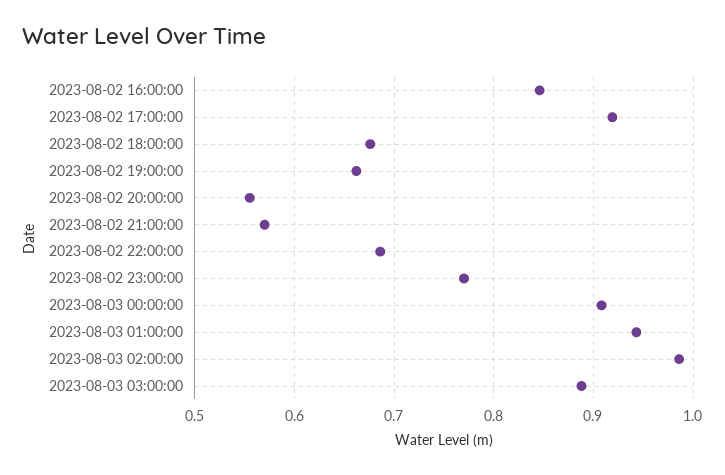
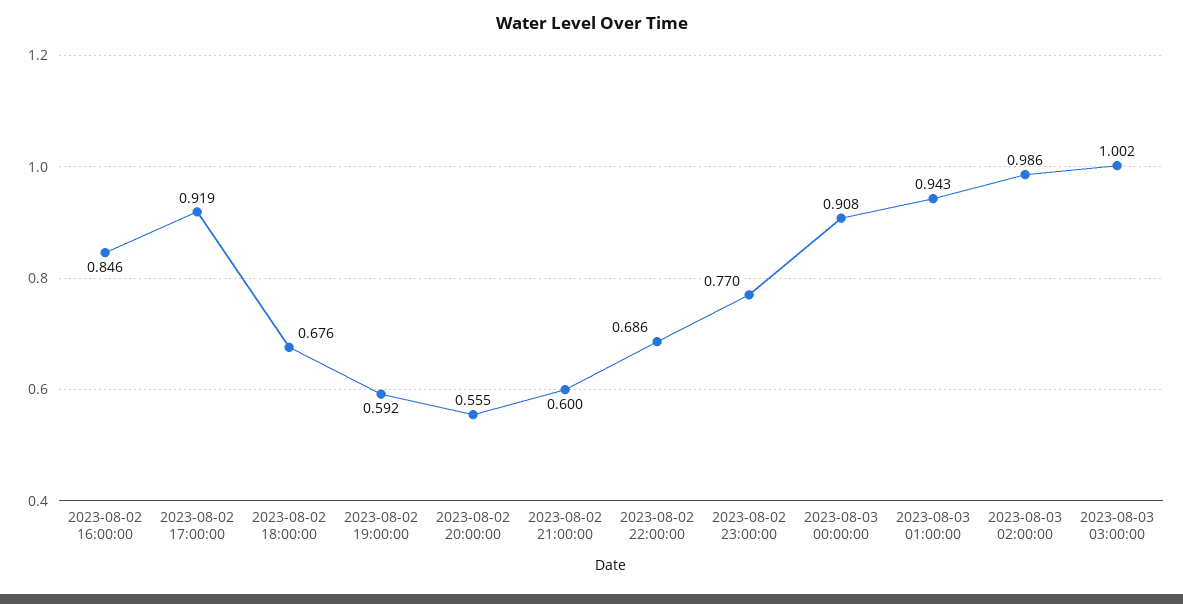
  {
    "2023-08-02 16:00:00": 0.846,
    "2023-08-02 17:00:00": 0.919,
    "2023-08-02 18:00:00": 0.676,
-   "2023-08-02 19:00:00": 0.66,
+   "2023-08-02 19:00:00": 0.592,
    "2023-08-02 20:00:00": 0.555,
-   "2023-08-02 21:00:00": 0.57,
+   "2023-08-02 21:00:00": 0.6,
    "2023-08-02 22:00:00": 0.686,
    "2023-08-02 23:00:00": 0.77,
    "2023-08-03 00:00:00": 0.908,
    "2023-08-03 01:00:00": 0.943,
    "2023-08-03 02:00:00": 0.986,
-   "2023-08-03 03:00:00": 0.89
+   "2023-08-03 03:00:00": 1.002
  }

